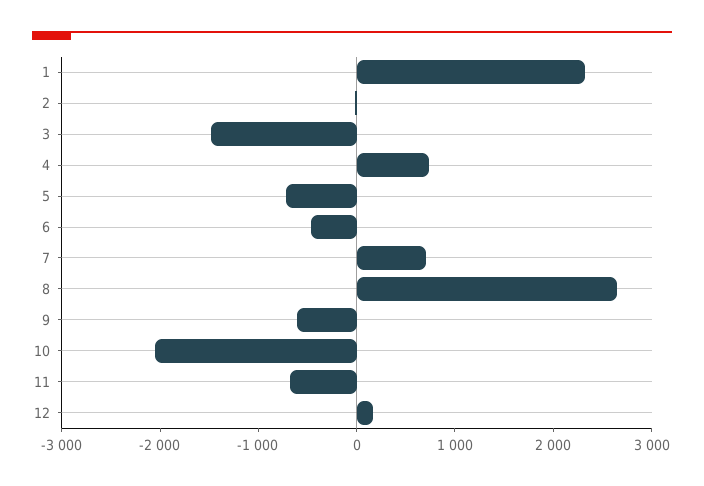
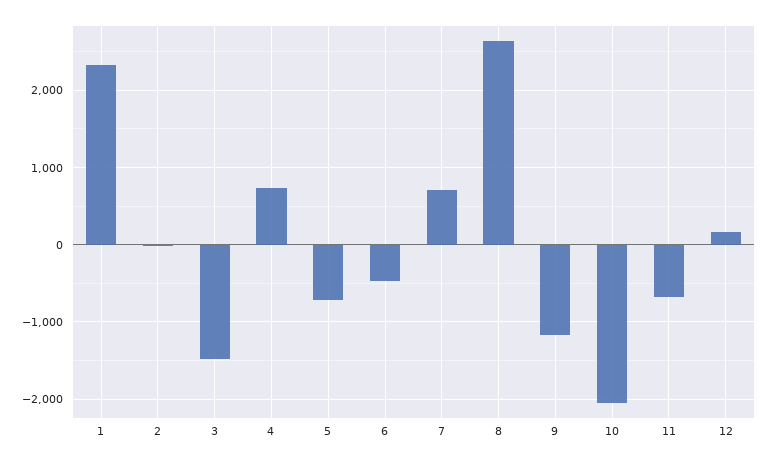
  {
    "1": 2300,
    "2": 0,
    "3": -1500,
    "4": 700,
    "5": -700,
    "6": -500,
    "7": 700,
    "8": 2600,
-   "9": -600,
+   "9": -1200,
    "10": -2100,
    "11": -700,
    "12": 200
  }

